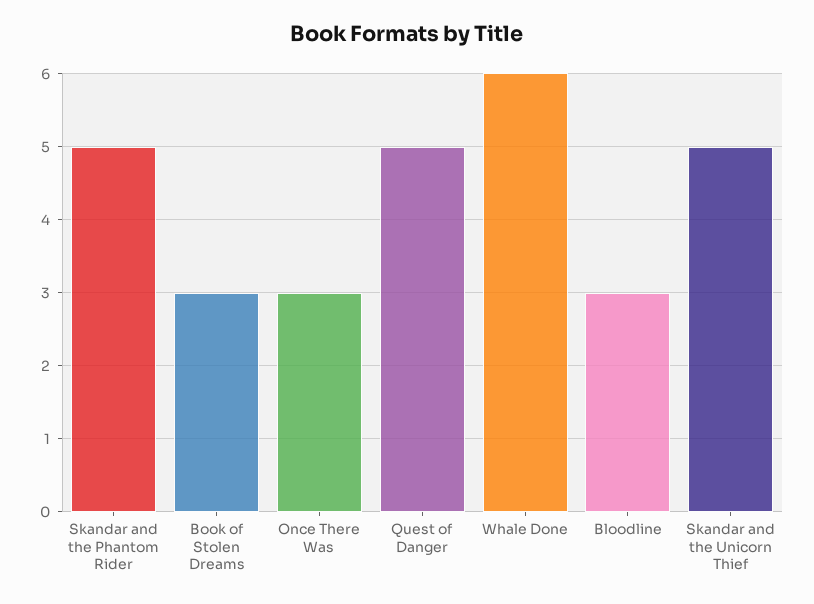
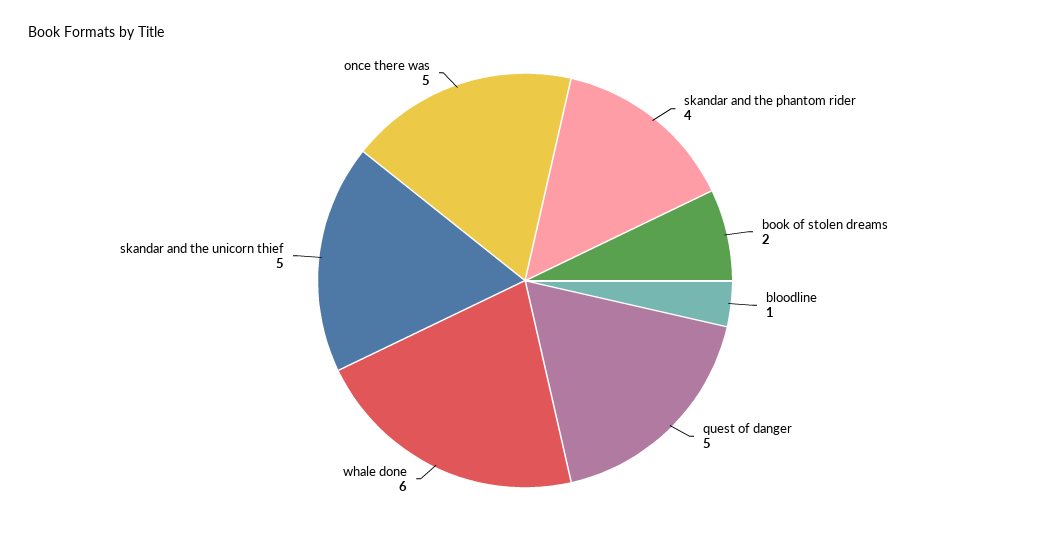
  {
-   "Skandar and the Phantom Rider": 5,
+   "Skandar and the Phantom Rider": 4,
-   "Book of Stolen Dreams": 3,
+   "Book of Stolen Dreams": 2,
-   "Once There Was": 3,
+   "Once There Was": 5,
    "Quest of Danger": 5,
    "Whale Done": 6,
-   "Bloodline": 3,
+   "Bloodline": 1,
    "Skandar and the Unicorn Thief": 5
  }

